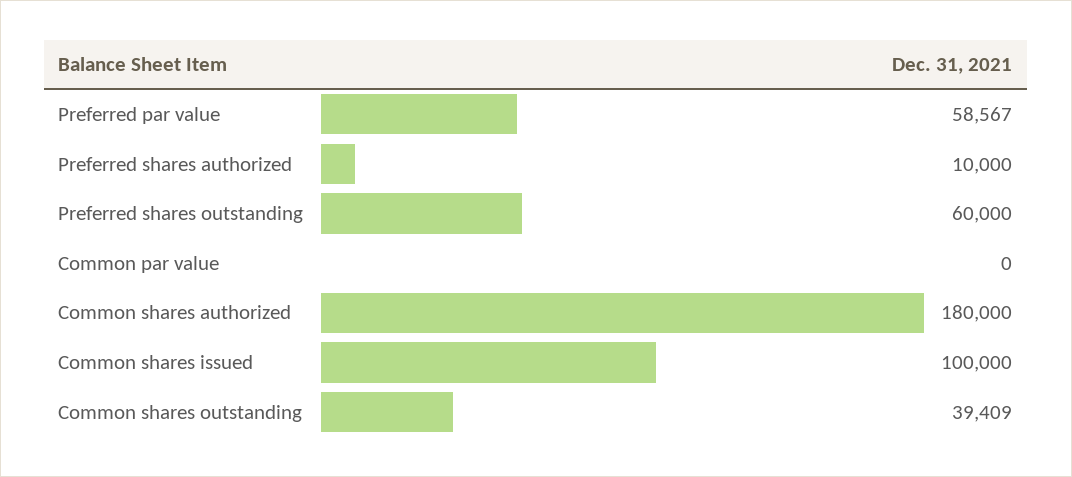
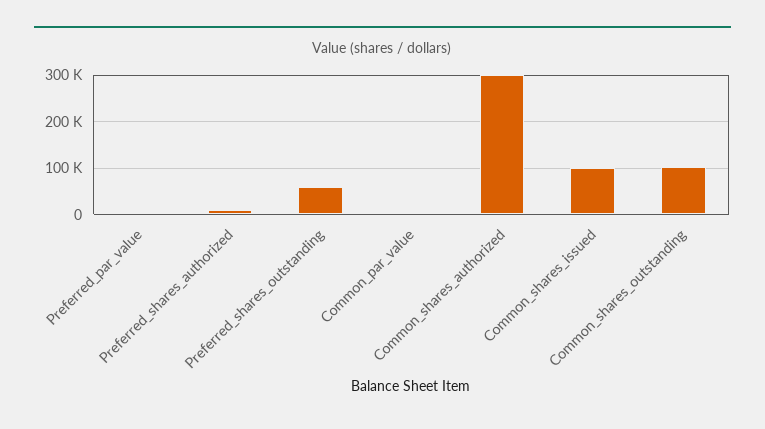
  {
-   "Preferred par value": 58567,
+   "Preferred par value": 0,
    "Preferred shares authorized": 10000,
    "Preferred shares outstanding": 60000,
    "Common par value": 0,
-   "Common shares authorized": 180000,
+   "Common shares authorized": 300000,
    "Common shares issued": 100000,
-   "Common shares outstanding": 39409
+   "Common shares outstanding": 100000
  }

